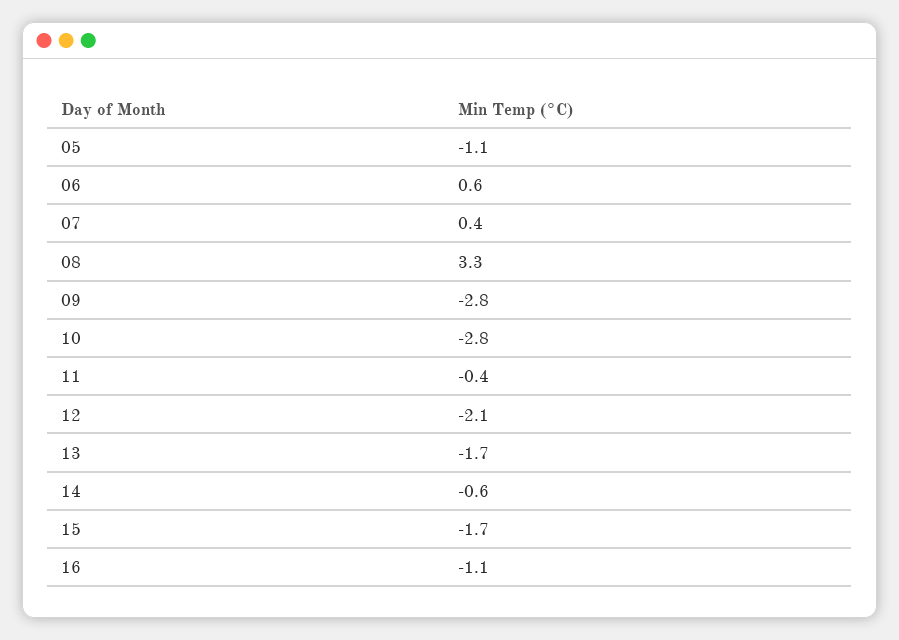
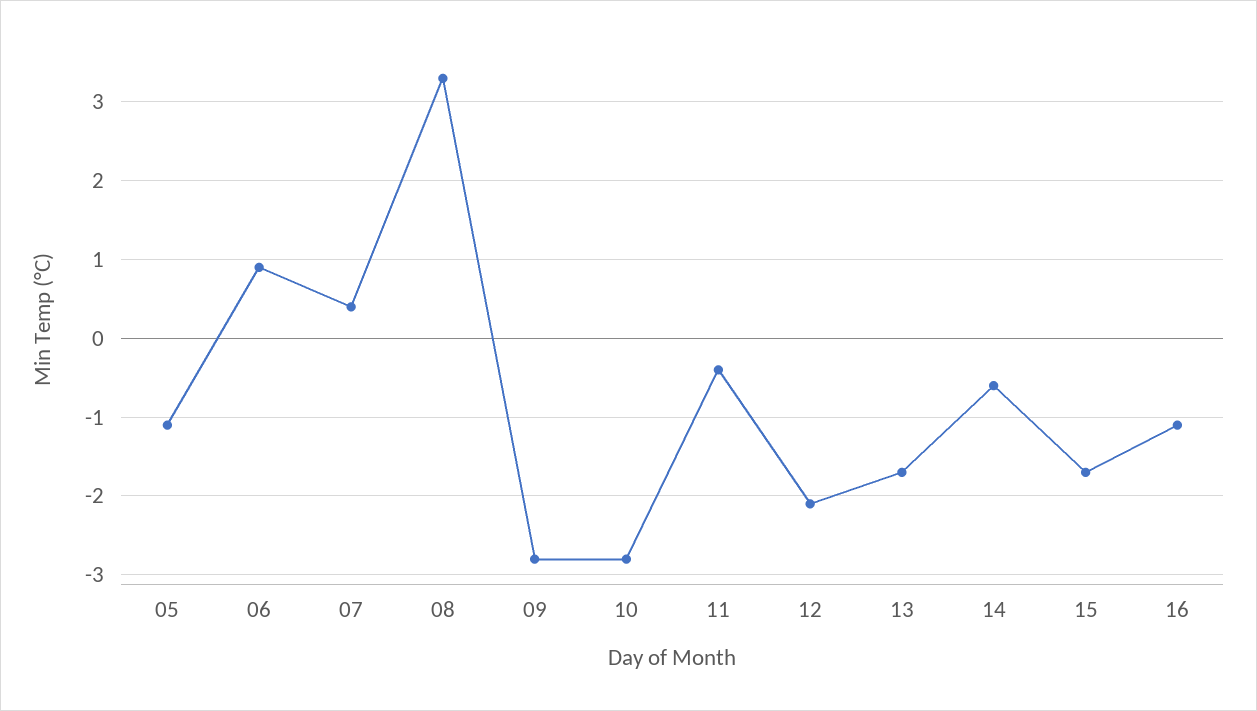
  {
    "05": -1.1,
-   "06": 0.6,
+   "06": 0.9,
    "07": 0.4,
    "08": 3.3,
    "09": -2.8,
    "10": -2.8,
    "11": -0.4,
    "12": -2.1,
    "13": -1.7,
    "14": -0.6,
    "15": -1.7,
    "16": -1.1
  }

